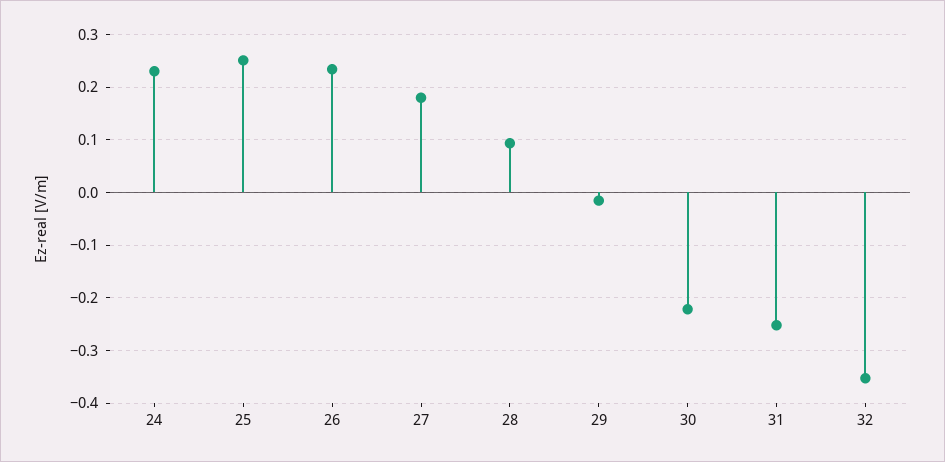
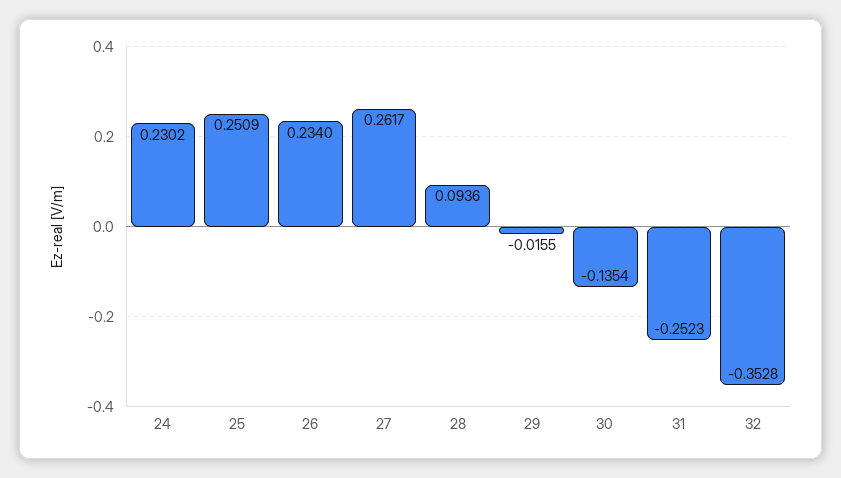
  {
    "24": 0.2302,
    "25": 0.2509,
    "26": 0.234,
-   "27": 0.18,
+   "27": 0.2617,
    "28": 0.0936,
    "29": -0.0155,
-   "30": -0.22,
+   "30": -0.1354,
    "31": -0.2523,
    "32": -0.3528
  }

